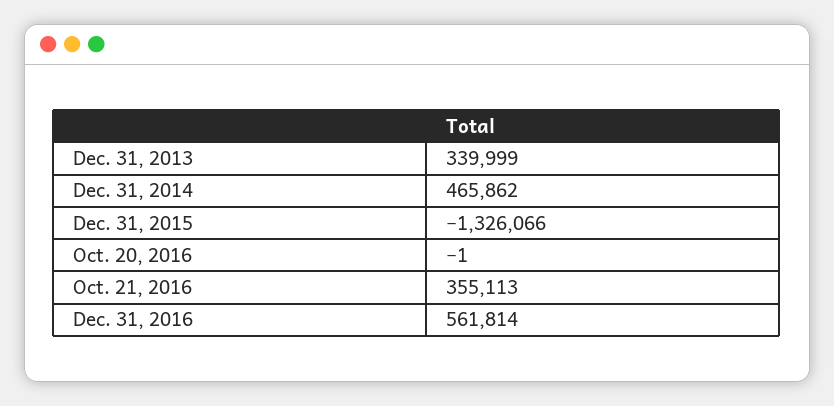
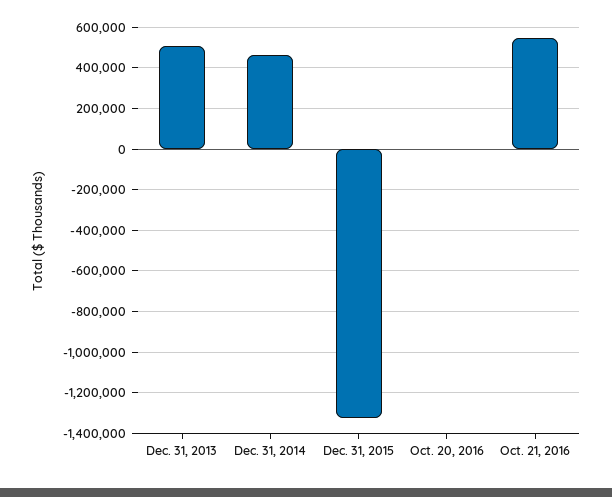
  {
-   "Dec. 31, 2013": 339999,
+   "Dec. 31, 2013": 500000,
    "Dec. 31, 2014": 465862,
    "Dec. 31, 2015": -1326066,
    "Oct. 20, 2016": -1,
-   "Oct. 21, 2016": 355113,
+   "Oct. 21, 2016": 550000
-   "Dec. 31, 2016": 561814
  }

